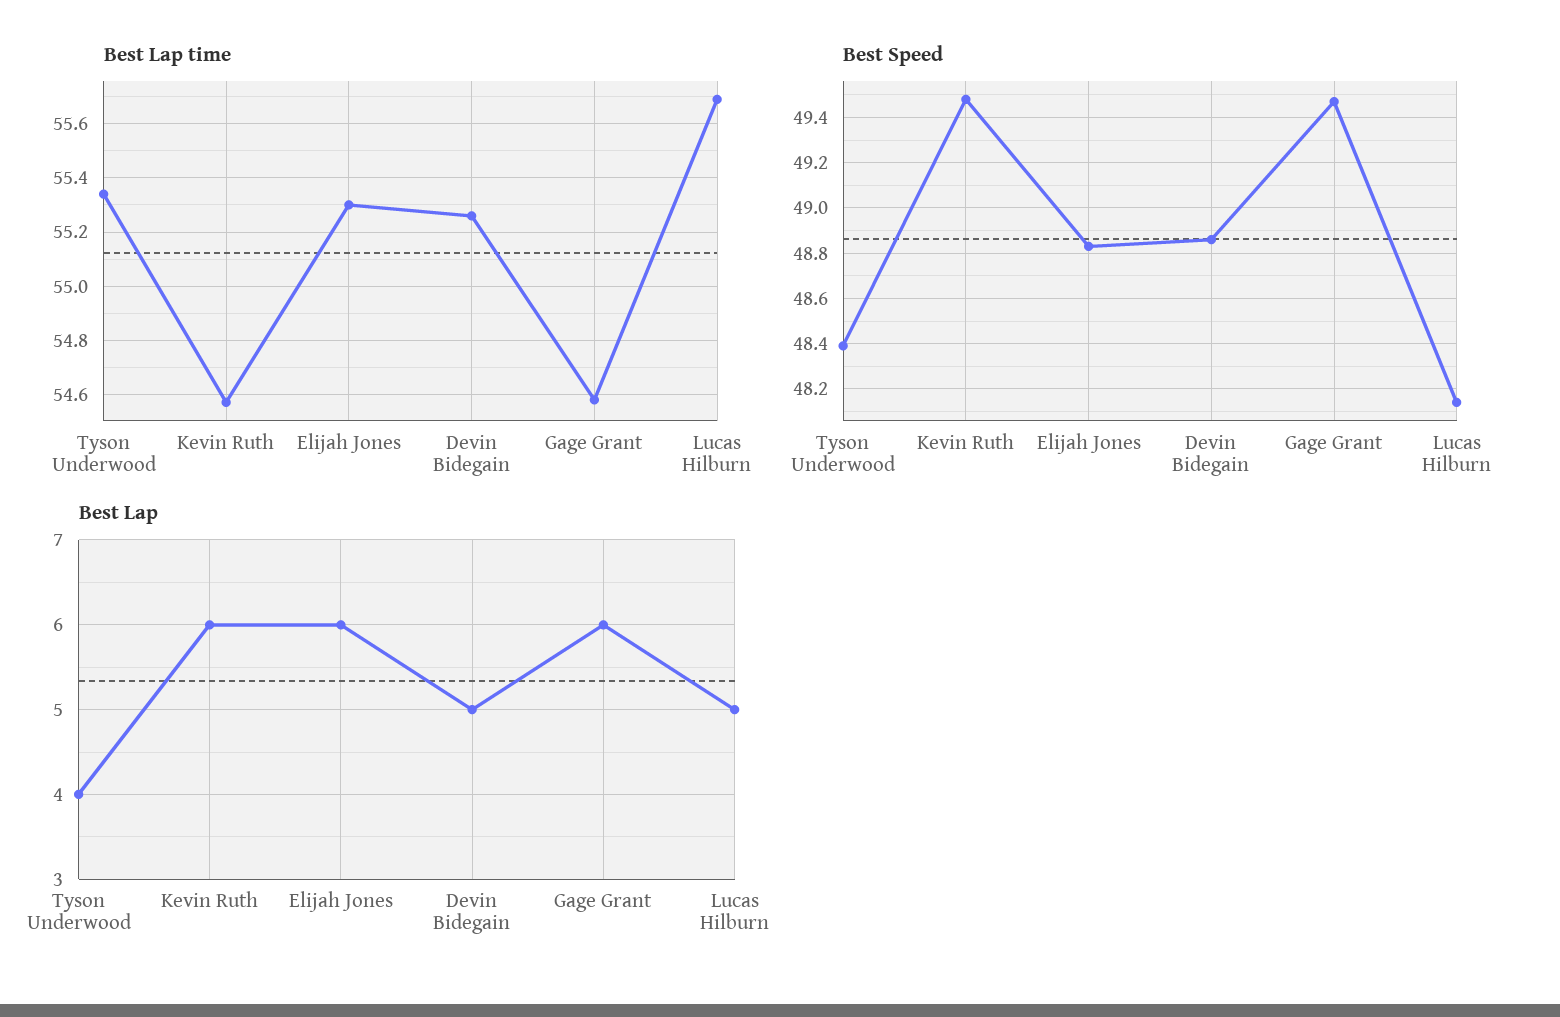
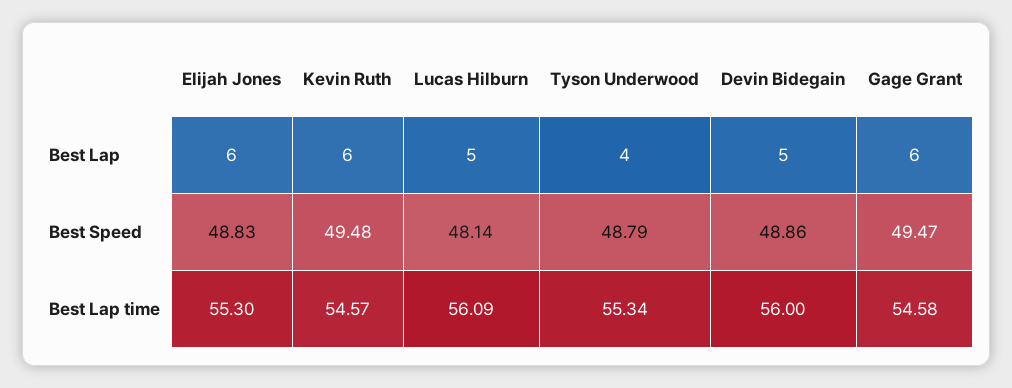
  {
    "Best Lap time": {
      "Tyson Underwood": 55.34,
      "Kevin Ruth": 54.57,
      "Elijah Jones": 55.3,
-     "Devin Bidegain": 55.25,
+     "Devin Bidegain": 56,
      "Gage Grant": 54.58,
-     "Lucas Hilburn": 55.7
+     "Lucas Hilburn": 56.09
    },
    "Best Speed": {
-     "Tyson Underwood": 48.4,
+     "Tyson Underwood": 48.79,
      "Kevin Ruth": 49.48,
      "Elijah Jones": 48.83,
      "Devin Bidegain": 48.86,
      "Gage Grant": 49.47,
      "Lucas Hilburn": 48.14
    },
    "Best Lap": {
      "Tyson Underwood": 4,
      "Kevin Ruth": 6,
      "Elijah Jones": 6,
      "Devin Bidegain": 5,
      "Gage Grant": 6,
      "Lucas Hilburn": 5
    }
  }

